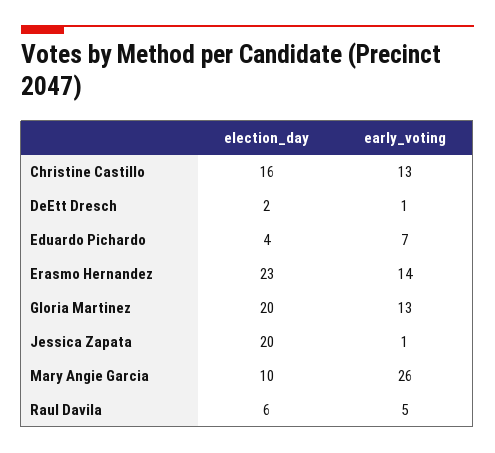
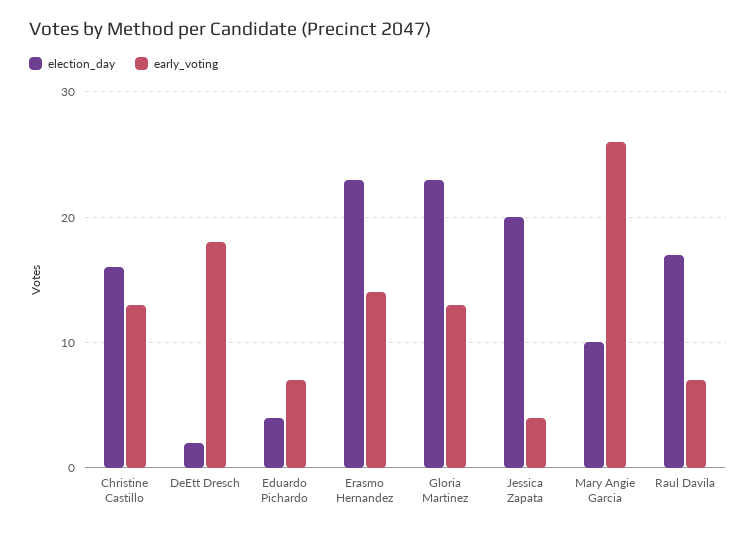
  {
    "election_day": {
      "Christine Castillo": 16,
      "DeEtt Dresch": 2,
      "Eduardo Pichardo": 4,
      "Erasmo Hernandez": 23,
-     "Gloria Martinez": 20,
+     "Gloria Martinez": 23,
      "Jessica Zapata": 20,
      "Mary Angie Garcia": 10,
-     "Raul Davila": 6
+     "Raul Davila": 17
    },
    "early_voting": {
      "Christine Castillo": 13,
-     "DeEtt Dresch": 1,
+     "DeEtt Dresch": 18,
      "Eduardo Pichardo": 7,
      "Erasmo Hernandez": 14,
      "Gloria Martinez": 13,
-     "Jessica Zapata": 1,
+     "Jessica Zapata": 4,
      "Mary Angie Garcia": 26,
-     "Raul Davila": 5
+     "Raul Davila": 7
    }
  }

